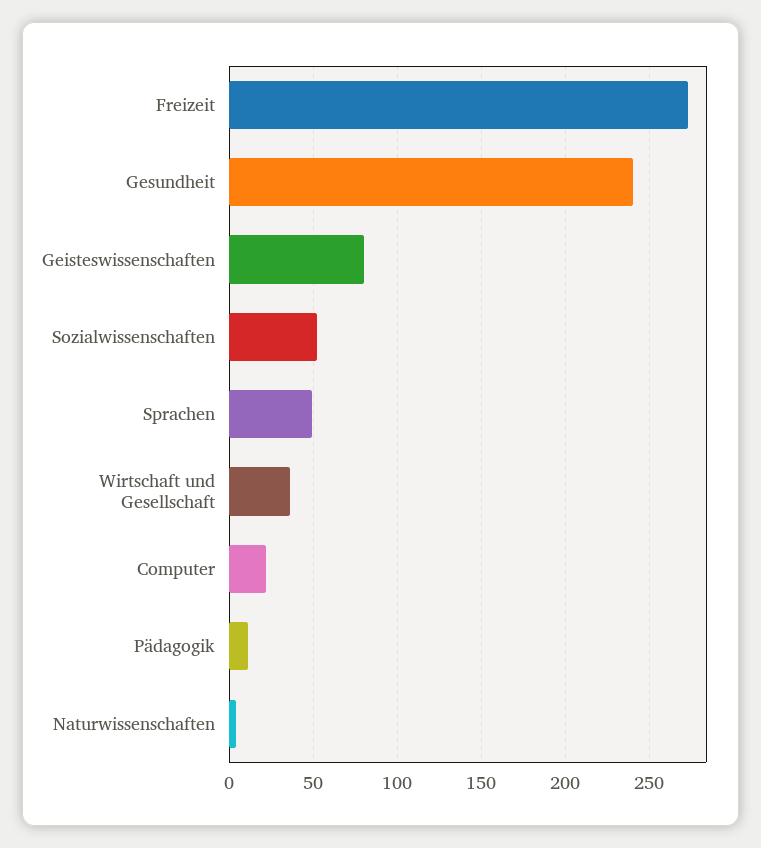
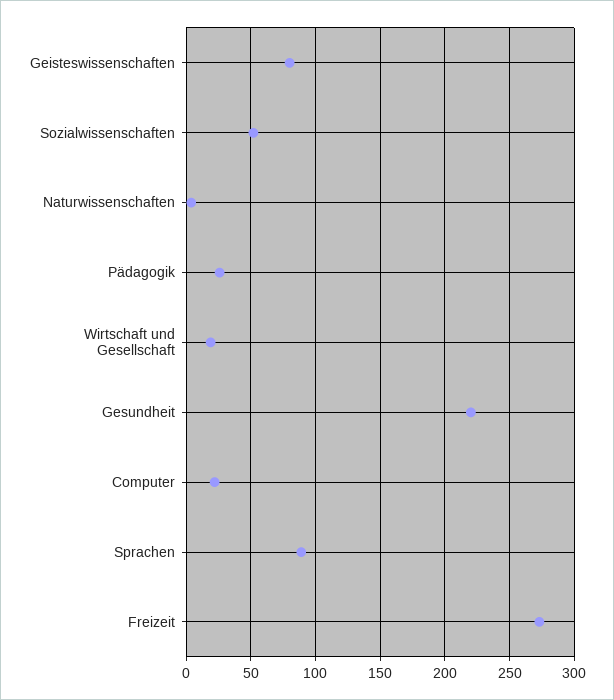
  {
    "Freizeit": 275,
-   "Gesundheit": 240,
+   "Gesundheit": 220,
    "Geisteswissenschaften": 80,
    "Sozialwissenschaften": 50,
-   "Sprachen": 50,
+   "Sprachen": 90,
-   "Wirtschaft und Gesellschaft": 35,
+   "Wirtschaft und Gesellschaft": 20,
    "Computer": 20,
-   "Pädagogik": 10,
+   "Pädagogik": 25,
    "Naturwissenschaften": 5
  }

